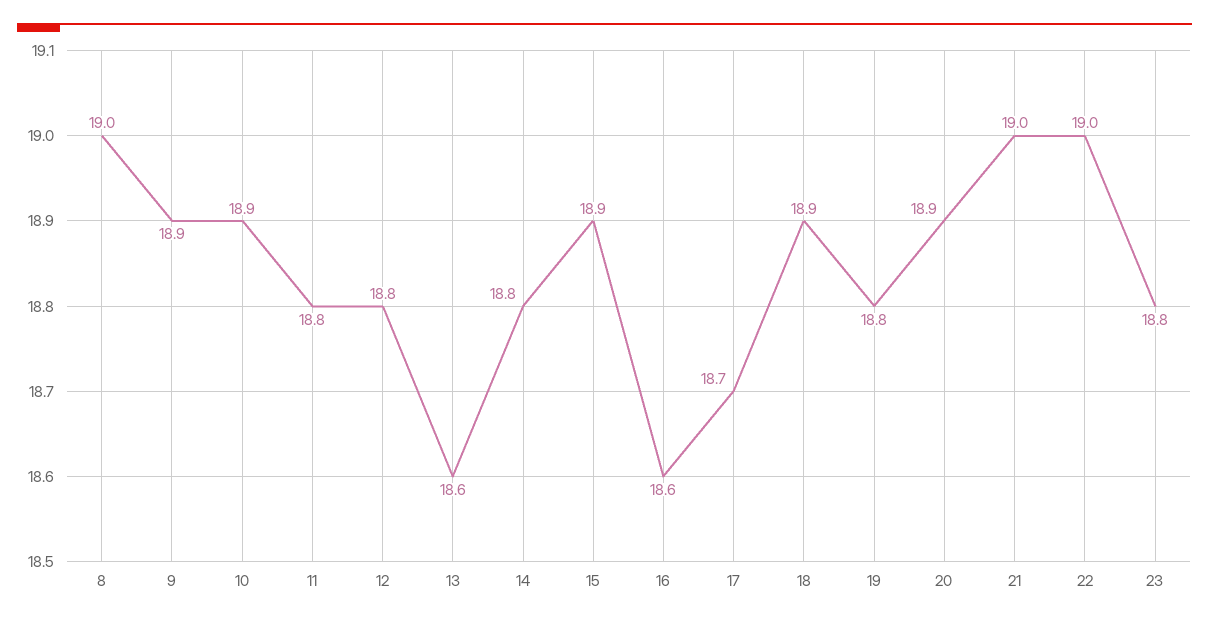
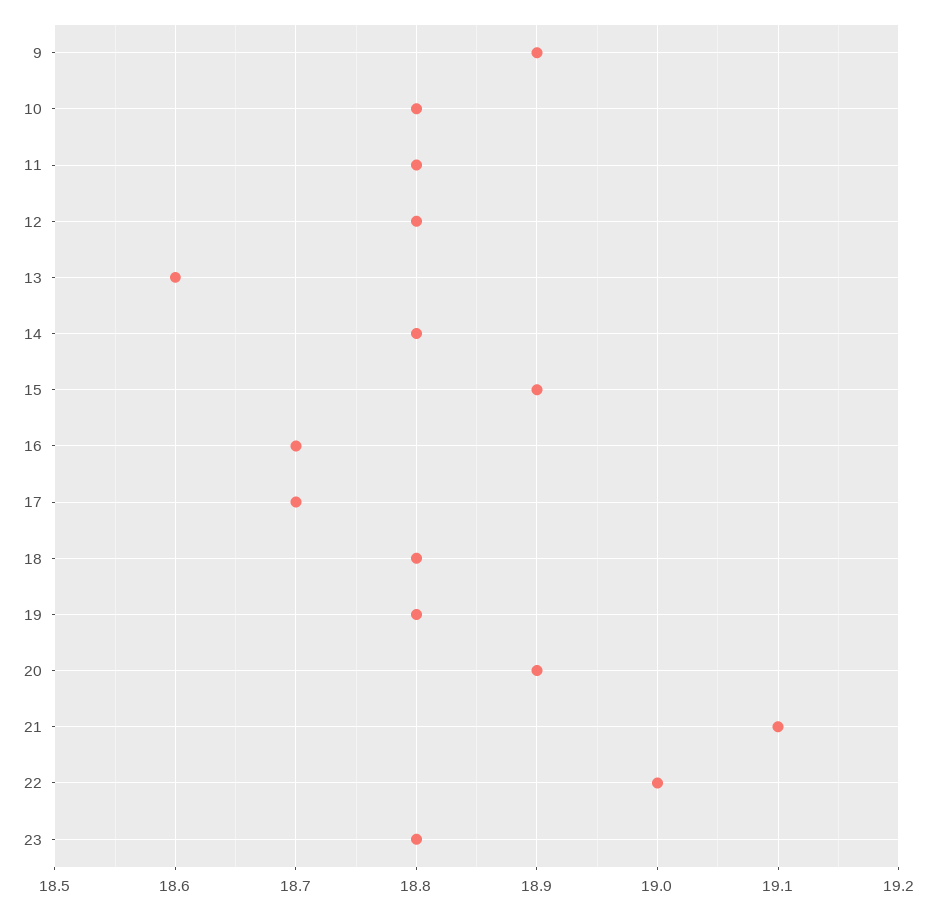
  {
-   "8": 19,
    "9": 18.9,
-   "10": 18.9,
+   "10": 18.8,
    "11": 18.8,
    "12": 18.8,
    "13": 18.6,
    "14": 18.8,
    "15": 18.9,
-   "16": 18.6,
+   "16": 18.7,
    "17": 18.7,
-   "18": 18.9,
+   "18": 18.8,
    "19": 18.8,
    "20": 18.9,
-   "21": 19,
+   "21": 19.1,
    "22": 19,
    "23": 18.8
  }

